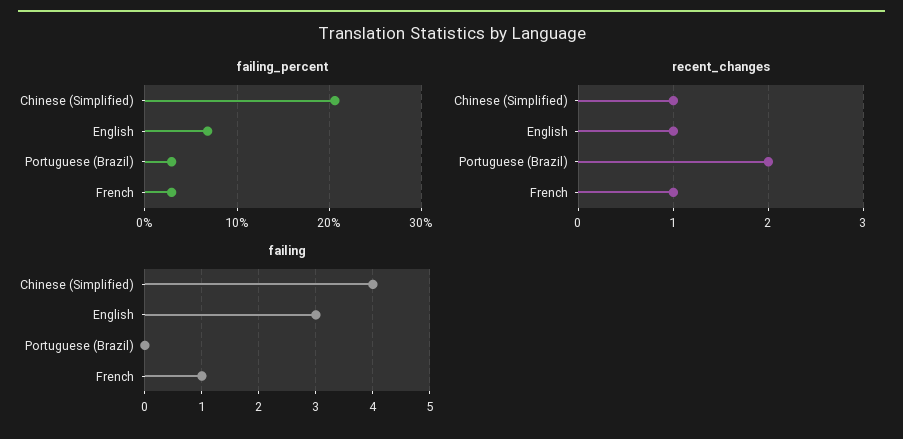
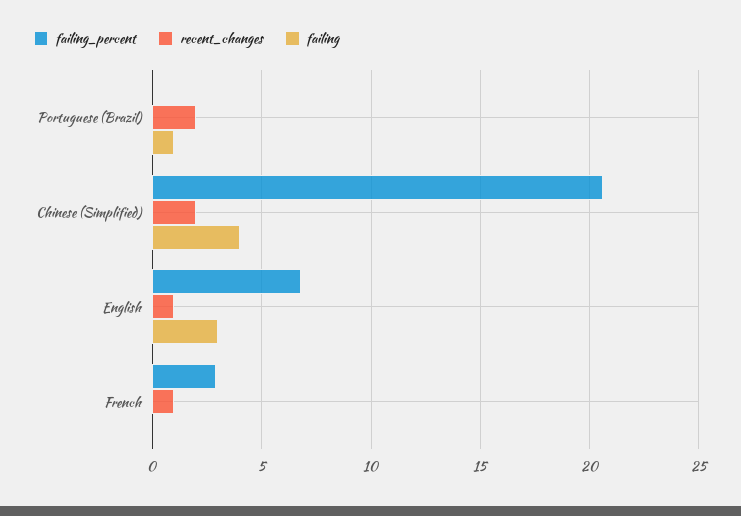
  {
    "failing_percent": {
      "Chinese (Simplified)": 20.5,
      "English": 7,
-     "Portuguese (Brazil)": 3,
+     "Portuguese (Brazil)": 0,
      "French": 3
    },
    "recent_changes": {
-     "Chinese (Simplified)": 1,
+     "Chinese (Simplified)": 2,
      "English": 1,
      "Portuguese (Brazil)": 2,
      "French": 1
    },
    "failing": {
      "Chinese (Simplified)": 4,
      "English": 3,
-     "Portuguese (Brazil)": 0,
+     "Portuguese (Brazil)": 1,
-     "French": 1
+     "French": 0
    }
  }

